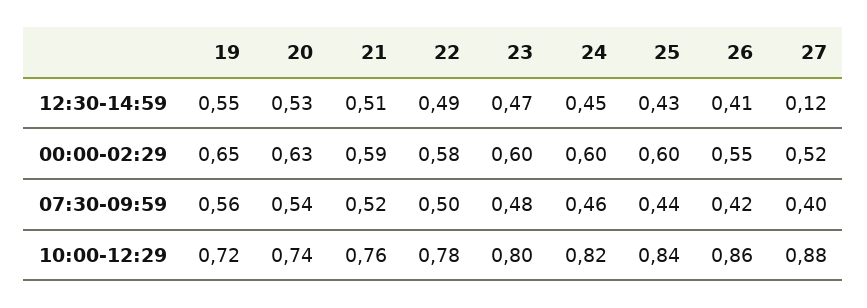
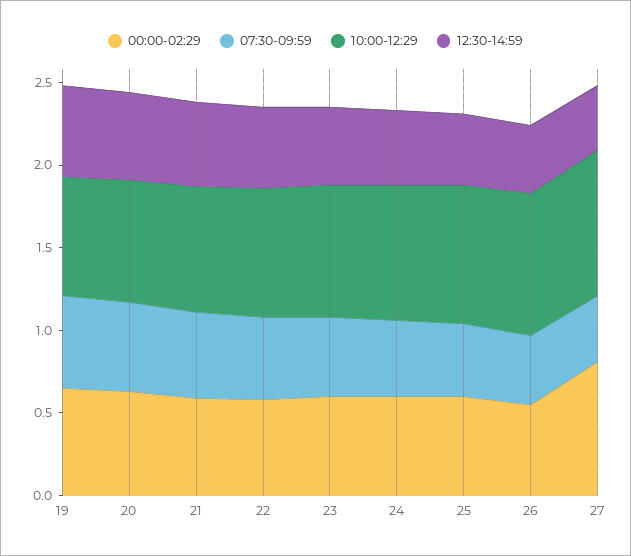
  {
    "12:30-14:59": {
      "19": 0.55,
      "20": 0.53,
      "21": 0.51,
      "22": 0.49,
      "23": 0.47,
      "24": 0.45,
      "25": 0.43,
      "26": 0.41,
-     "27": 0.12
+     "27": 0.4
    },
    "00:00-02:29": {
      "19": 0.65,
      "20": 0.63,
      "21": 0.59,
      "22": 0.58,
      "23": 0.6,
      "24": 0.6,
      "25": 0.6,
      "26": 0.55,
-     "27": 0.52
+     "27": 0.8
    },
    "07:30-09:59": {
      "19": 0.56,
      "20": 0.54,
      "21": 0.52,
      "22": 0.5,
      "23": 0.48,
      "24": 0.46,
      "25": 0.44,
      "26": 0.42,
      "27": 0.4
    },
    "10:00-12:29": {
      "19": 0.72,
      "20": 0.74,
      "21": 0.76,
      "22": 0.78,
      "23": 0.8,
      "24": 0.82,
      "25": 0.84,
      "26": 0.86,
      "27": 0.88
    }
  }

